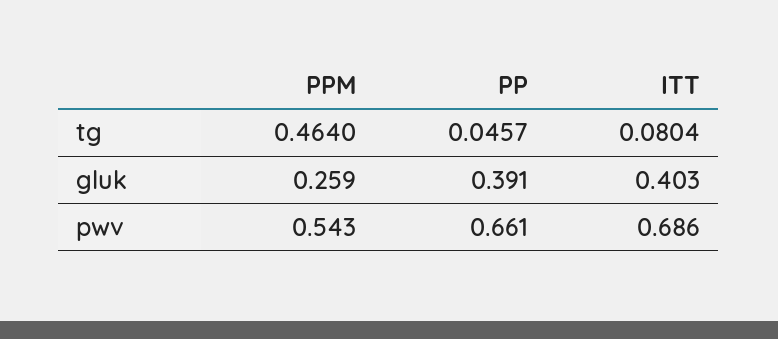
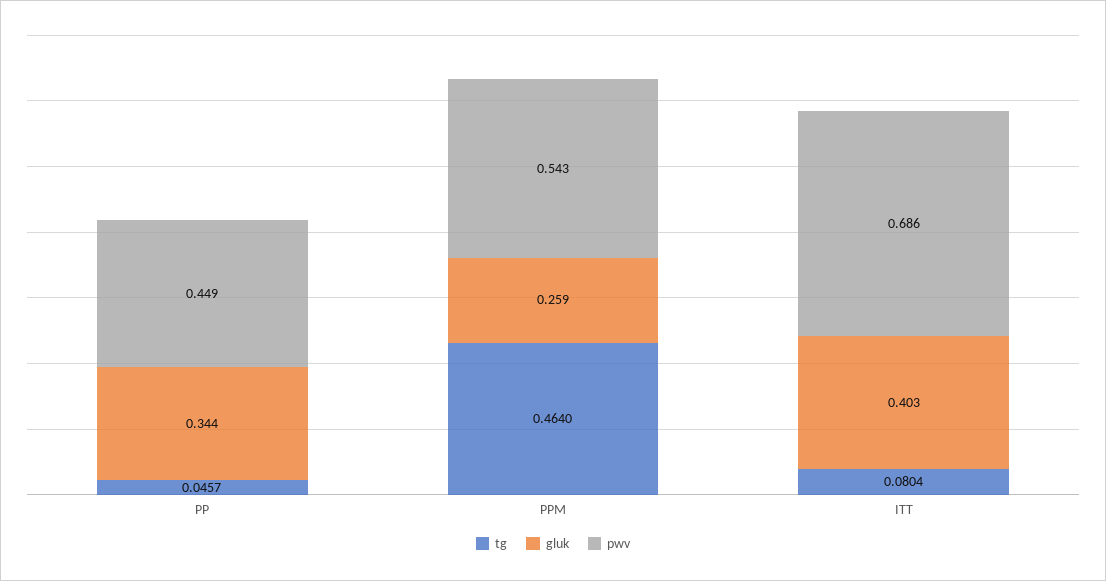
  {
    "tg": {
      "PPM": 0.464,
      "PP": 0.0457,
      "ITT": 0.0804
    },
    "gluk": {
      "PPM": 0.259,
-     "PP": 0.391,
+     "PP": 0.344,
      "ITT": 0.403
    },
    "pwv": {
      "PPM": 0.543,
-     "PP": 0.661,
+     "PP": 0.449,
      "ITT": 0.686
    }
  }

